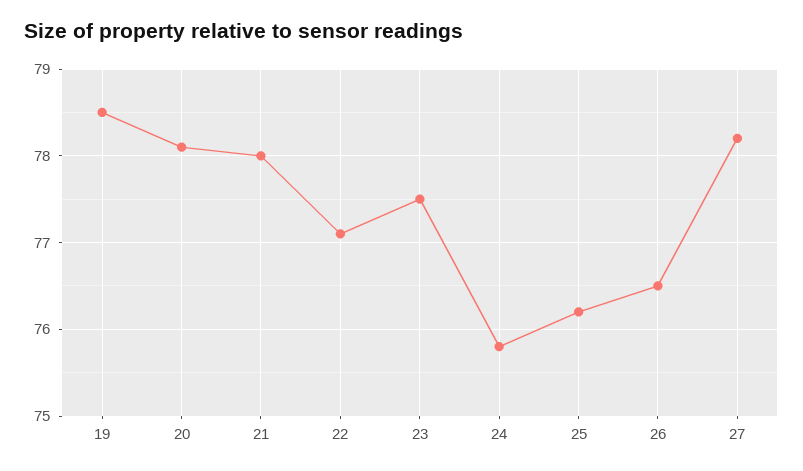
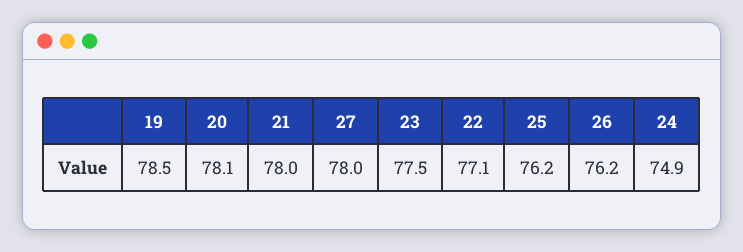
  {
    "19": 78.5,
    "20": 78.1,
    "21": 78,
    "22": 77.1,
    "23": 77.5,
-   "24": 75.8,
+   "24": 74.9,
    "25": 76.2,
-   "26": 76.5,
+   "26": 76.2,
-   "27": 78.2
+   "27": 78
  }

